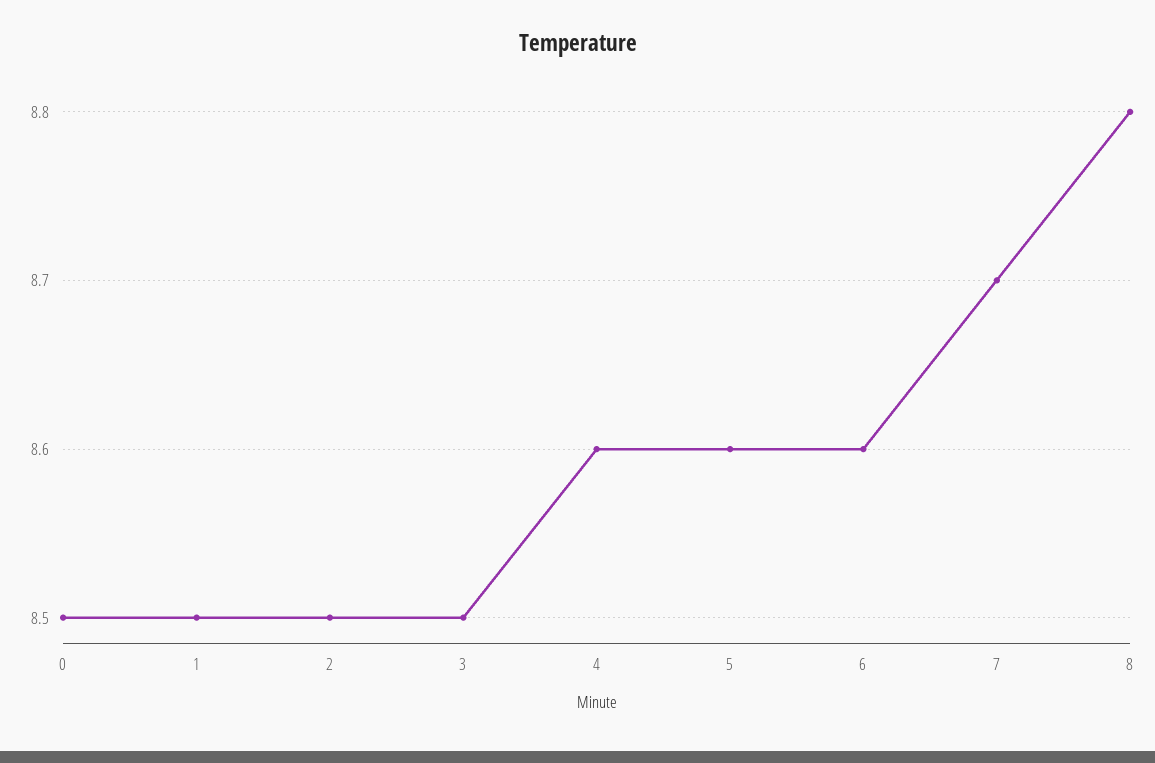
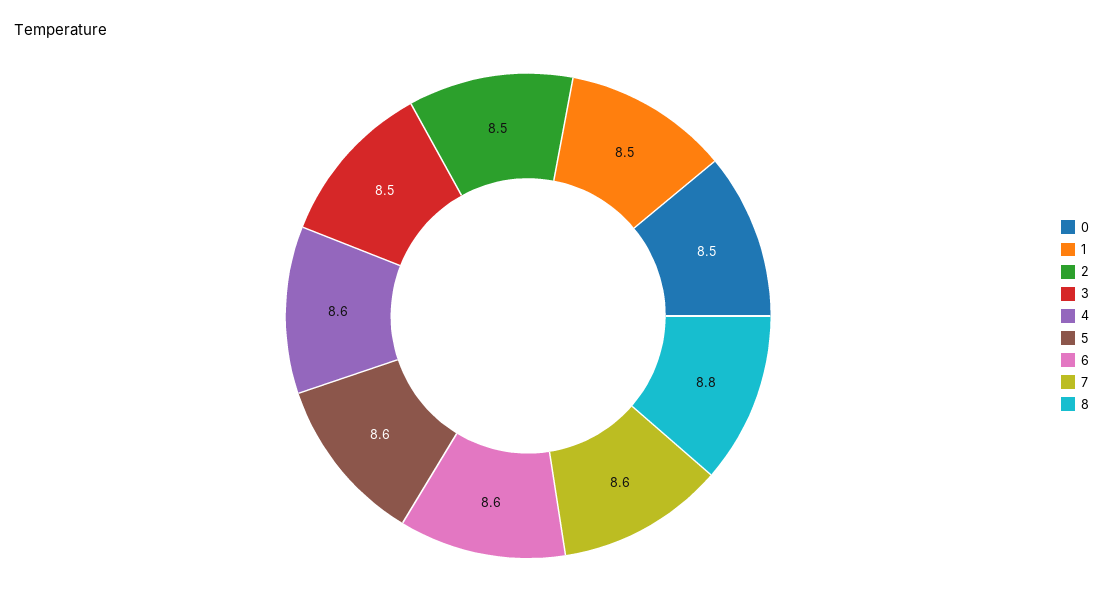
  {
    "0": 8.5,
    "1": 8.5,
    "2": 8.5,
    "3": 8.5,
    "4": 8.6,
    "5": 8.6,
    "6": 8.6,
-   "7": 8.7,
+   "7": 8.6,
    "8": 8.8
  }

